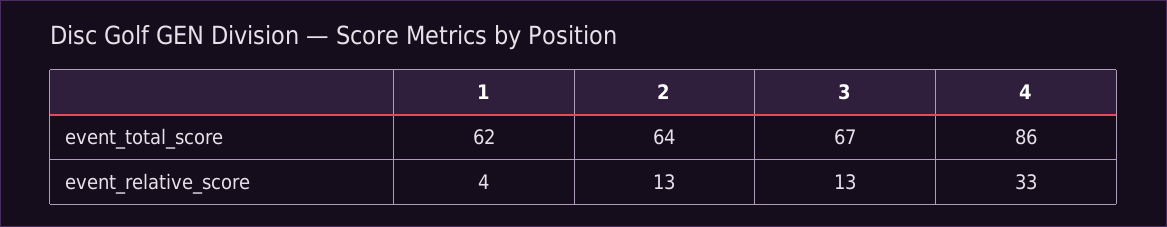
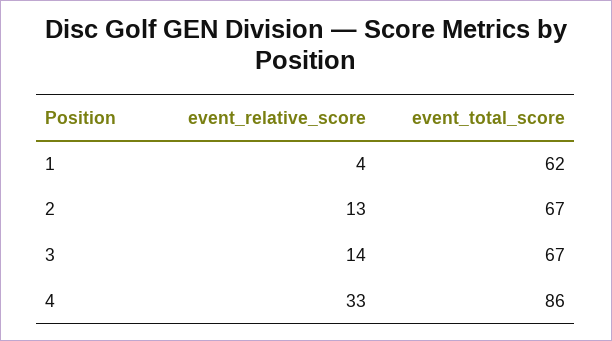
  {
    "1": {
      "event_total_score": 62,
      "event_relative_score": 4
    },
    "2": {
-     "event_total_score": 64,
+     "event_total_score": 67,
      "event_relative_score": 13
    },
    "3": {
      "event_total_score": 67,
-     "event_relative_score": 13
+     "event_relative_score": 14
    },
    "4": {
      "event_total_score": 86,
      "event_relative_score": 33
    }
  }

